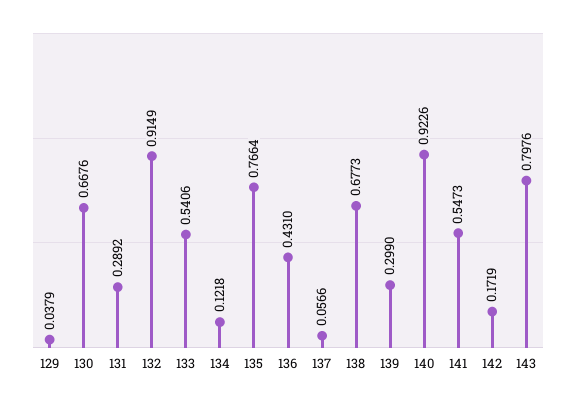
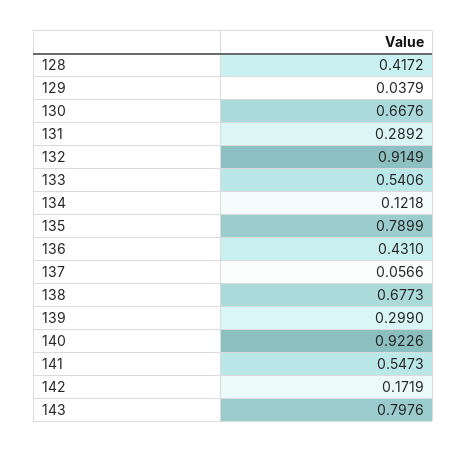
  {
    "129": 0.0379,
    "130": 0.6676,
    "131": 0.2892,
    "132": 0.9149,
    "133": 0.5406,
    "134": 0.1218,
-   "135": 0.7664,
+   "135": 0.7899,
    "136": 0.431,
    "137": 0.0566,
    "138": 0.6773,
    "139": 0.299,
    "140": 0.9226,
    "141": 0.5473,
    "142": 0.1719,
-   "143": 0.7976
+   "143": 0.7976,
+   "128": 0.4172
  }

